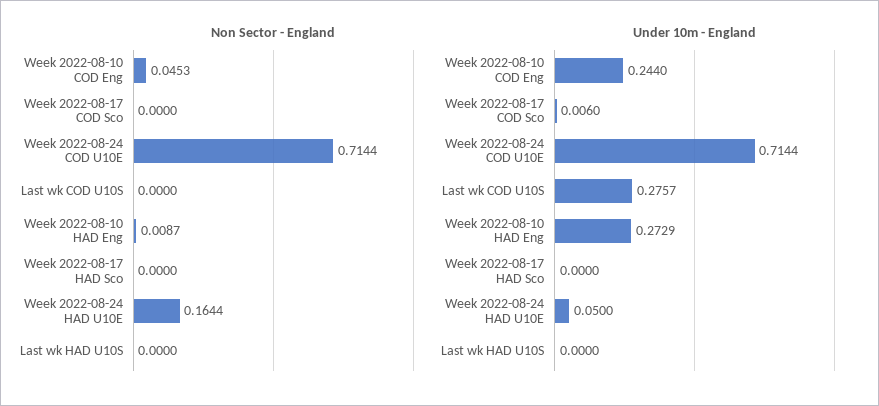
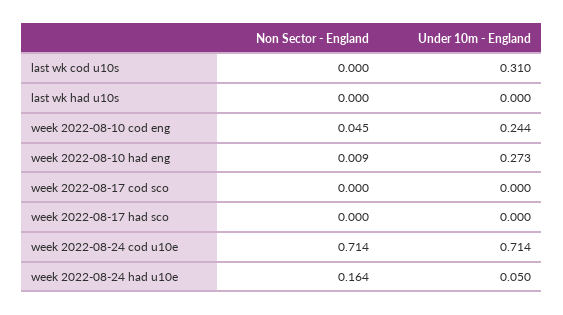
  {
    "Non Sector - England": {
      "Week 2022-08-10 COD Eng": 0.0453,
      "Week 2022-08-17 COD Sco": 0,
      "Week 2022-08-24 COD U10E": 0.7144,
      "Last wk COD U10S": 0,
      "Week 2022-08-10 HAD Eng": 0.0087,
      "Week 2022-08-17 HAD Sco": 0,
      "Week 2022-08-24 HAD U10E": 0.1644,
      "Last wk HAD U10S": 0
    },
    "Under 10m - England": {
      "Week 2022-08-10 COD Eng": 0.244,
-     "Week 2022-08-17 COD Sco": 0.006,
+     "Week 2022-08-17 COD Sco": 0,
      "Week 2022-08-24 COD U10E": 0.7144,
-     "Last wk COD U10S": 0.2757,
+     "Last wk COD U10S": 0.31,
      "Week 2022-08-10 HAD Eng": 0.2729,
      "Week 2022-08-17 HAD Sco": 0,
      "Week 2022-08-24 HAD U10E": 0.05,
      "Last wk HAD U10S": 0
    }
  }

